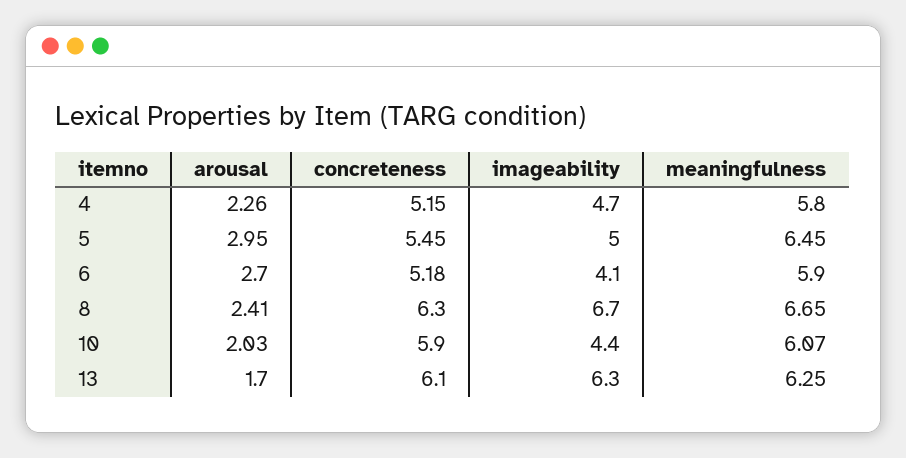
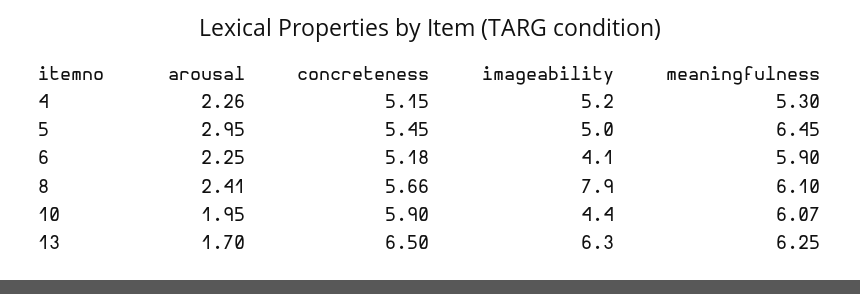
  {
    "arousal": {
      "4": 2.26,
      "5": 2.95,
-     "6": 2.7,
+     "6": 2.25,
      "8": 2.41,
-     "10": 2.03,
+     "10": 1.95,
      "13": 1.7
    },
    "concreteness": {
      "4": 5.15,
      "5": 5.45,
      "6": 5.18,
-     "8": 6.3,
+     "8": 5.66,
      "10": 5.9,
-     "13": 6.1
+     "13": 6.5
    },
    "imageability": {
-     "4": 4.7,
+     "4": 5.2,
      "5": 5,
      "6": 4.1,
-     "8": 6.7,
+     "8": 7.9,
      "10": 4.4,
      "13": 6.3
    },
    "meaningfulness": {
-     "4": 5.8,
+     "4": 5.3,
      "5": 6.45,
      "6": 5.9,
-     "8": 6.65,
+     "8": 6.1,
      "10": 6.07,
      "13": 6.25
    }
  }

